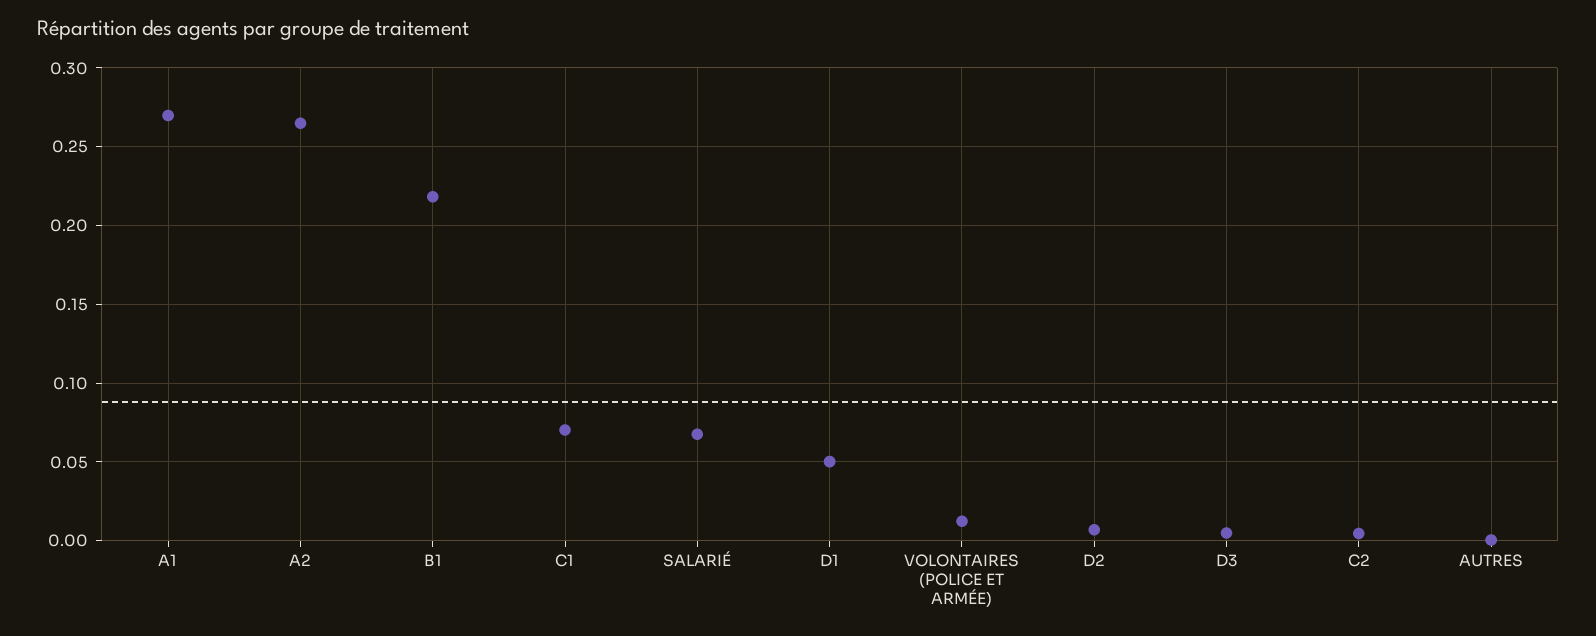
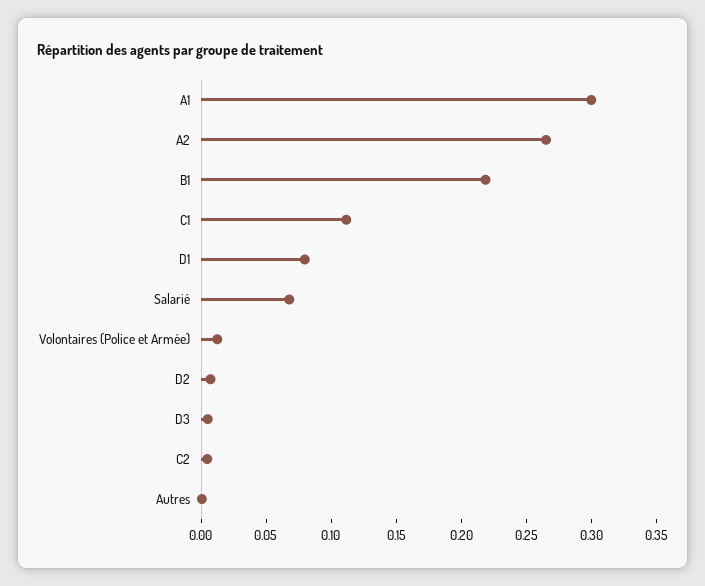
  {
-   "A1": 0.27,
+   "A1": 0.3,
    "A2": 0.265,
    "B1": 0.22,
-   "C1": 0.07,
+   "C1": 0.11,
    "SALARIÉ": 0.07,
-   "D1": 0.05,
+   "D1": 0.08,
    "VOLONTAIRES (POLICE ET ARMÉE)": 0.01,
    "D2": 0.005,
    "D3": 0.005,
    "C2": 0.005,
    "AUTRES": 0
  }

